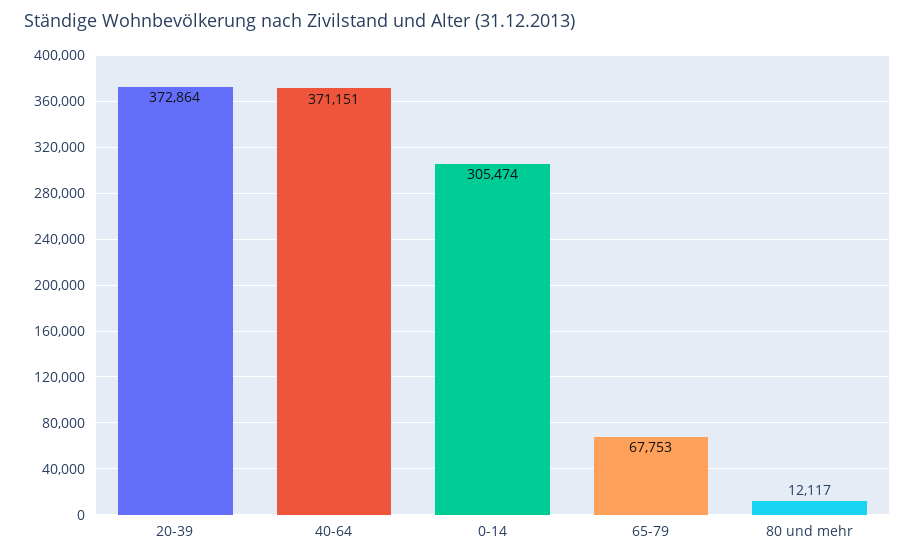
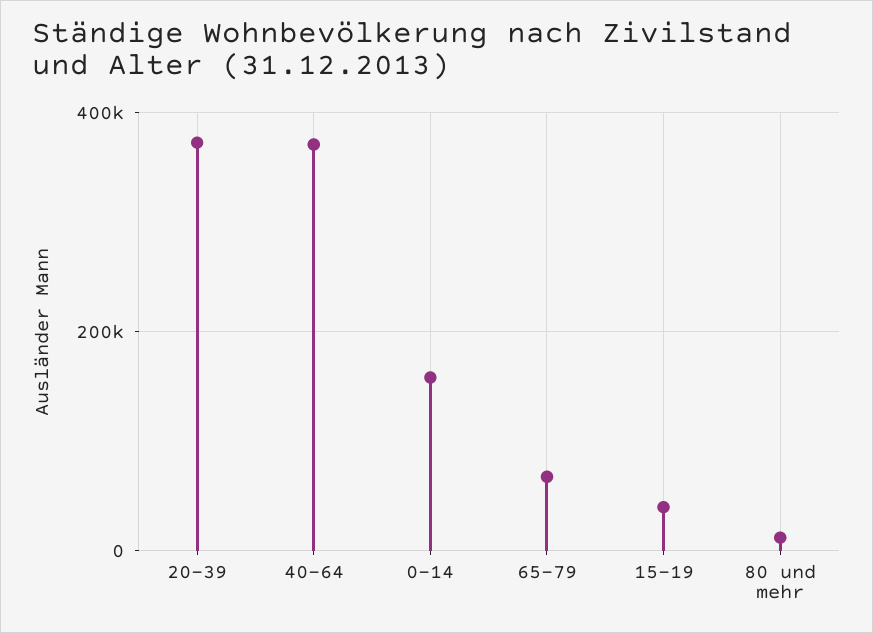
  {
    "20-39": 372864,
    "40-64": 371151,
-   "0-14": 305474,
+   "0-14": 160000,
    "65-79": 67753,
-   "80 und mehr": 12117
+   "80 und mehr": 12117,
+   "15-19": 40000
  }

